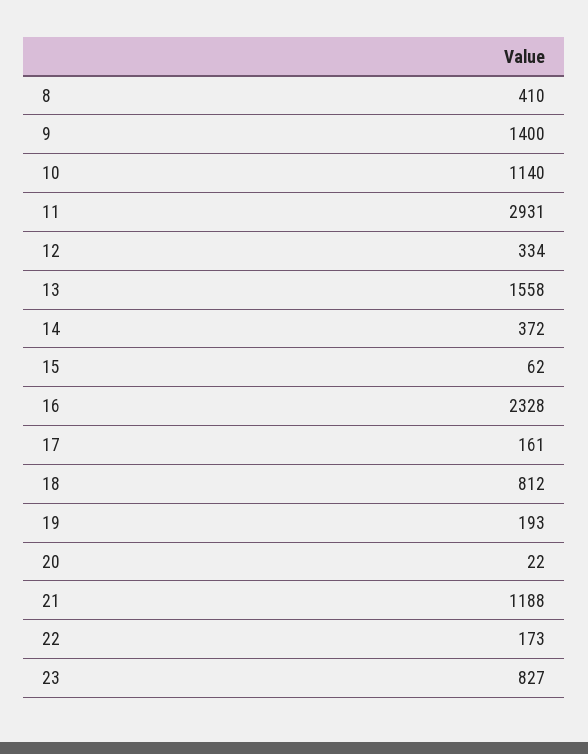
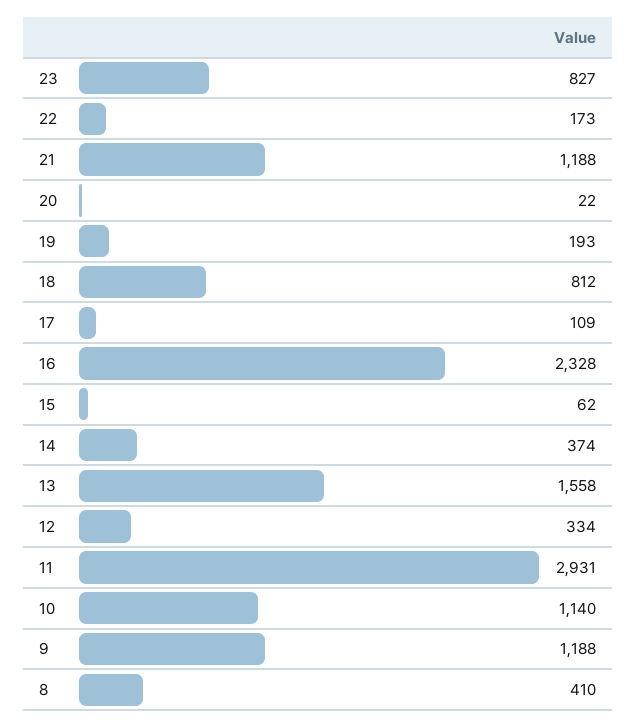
  {
    "8": 410,
-   "9": 1400,
+   "9": 1188,
    "10": 1140,
    "11": 2931,
    "12": 334,
    "13": 1558,
-   "14": 372,
+   "14": 374,
    "15": 62,
    "16": 2328,
-   "17": 161,
+   "17": 109,
    "18": 812,
    "19": 193,
    "20": 22,
    "21": 1188,
    "22": 173,
    "23": 827
  }

